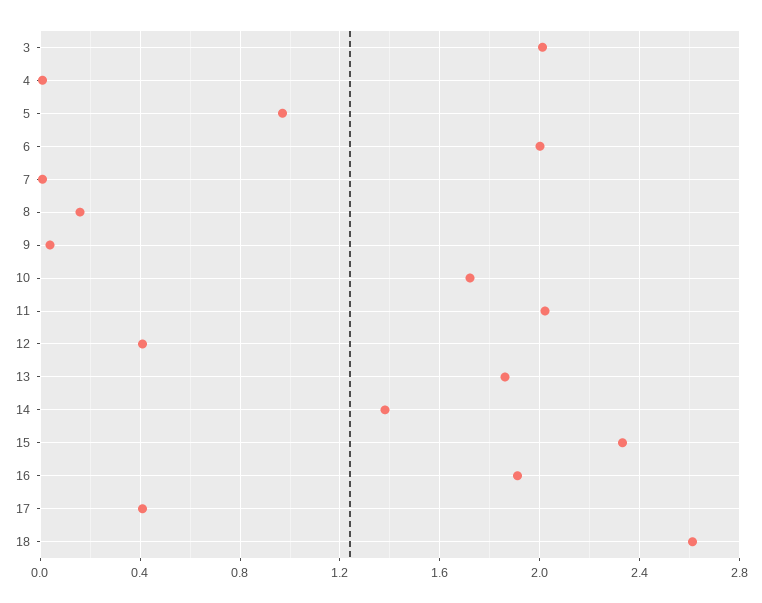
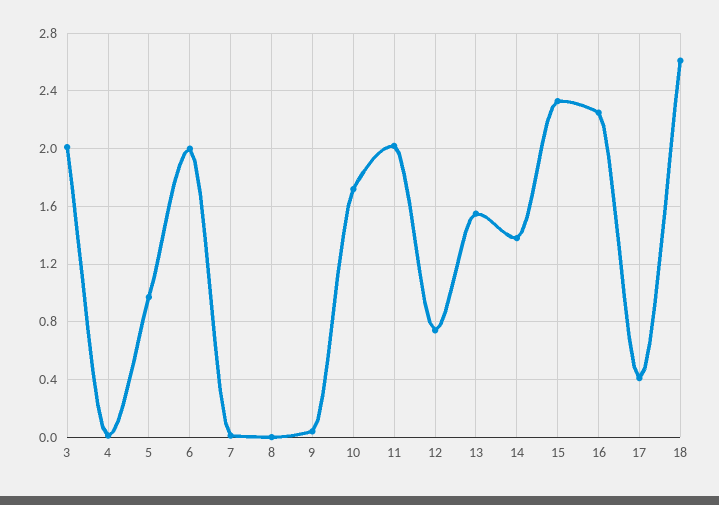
  {
    "3": 2,
    "4": 0,
    "5": 0.95,
    "6": 2,
    "7": 0,
-   "8": 0.15,
+   "8": 0,
    "9": 0.05,
    "10": 1.7,
    "11": 2,
-   "12": 0.4,
+   "12": 0.75,
-   "13": 1.85,
+   "13": 1.55,
    "14": 1.4,
    "15": 2.35,
-   "16": 1.9,
+   "16": 2.25,
    "17": 0.4,
    "18": 2.6
  }

